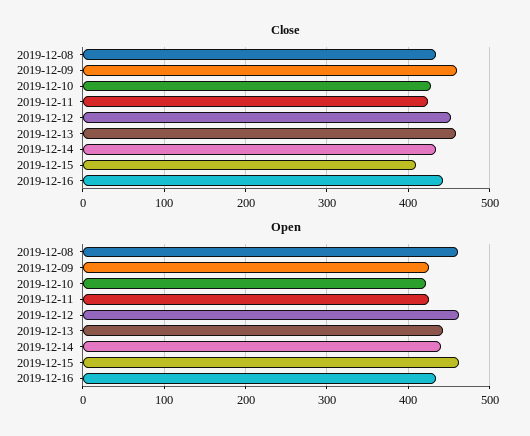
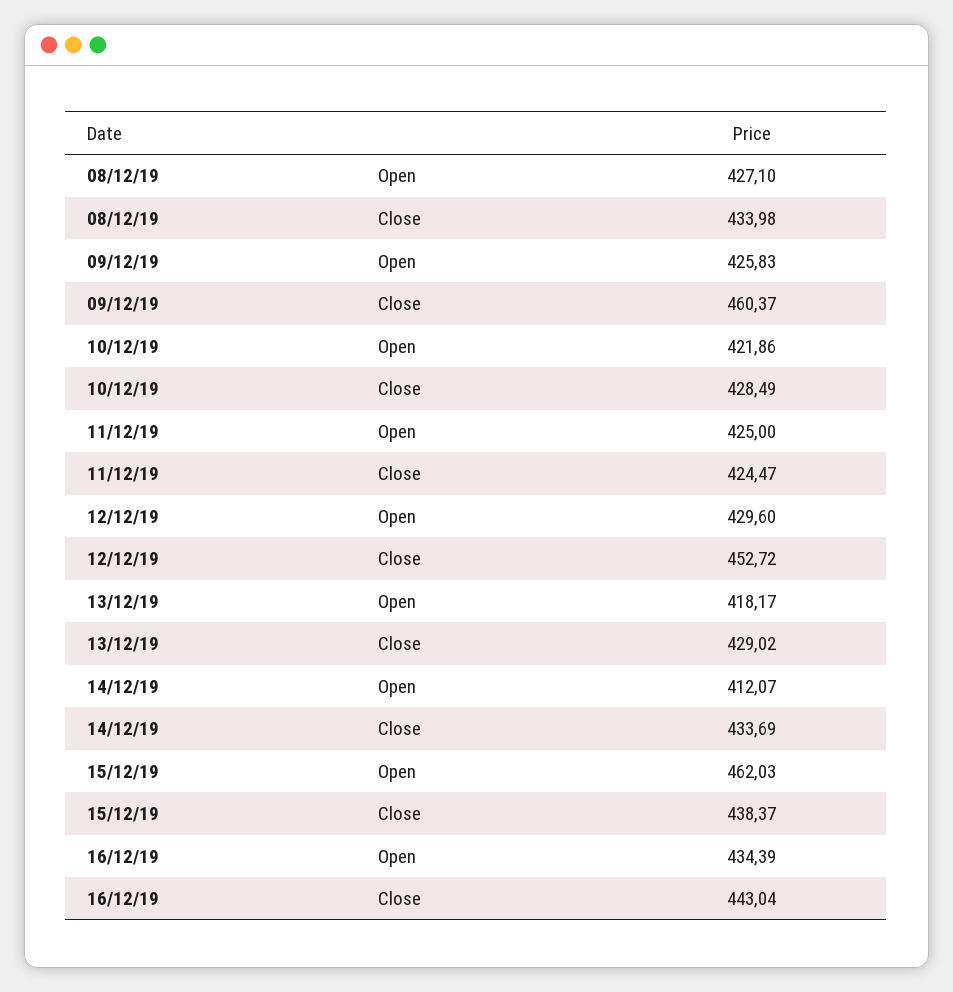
  {
    "Close": {
      "2019-12-08": 433.98,
      "2019-12-09": 460.37,
      "2019-12-10": 428.49,
      "2019-12-11": 424.47,
      "2019-12-12": 452.72,
-     "2019-12-13": 460,
+     "2019-12-13": 429.02,
      "2019-12-14": 433.69,
-     "2019-12-15": 410,
+     "2019-12-15": 438.37,
      "2019-12-16": 443.04
    },
    "Open": {
-     "2019-12-08": 460,
+     "2019-12-08": 427.1,
      "2019-12-09": 425.83,
      "2019-12-10": 421.86,
      "2019-12-11": 425,
-     "2019-12-12": 460,
+     "2019-12-12": 429.6,
-     "2019-12-13": 440,
+     "2019-12-13": 418.17,
-     "2019-12-14": 440,
+     "2019-12-14": 412.07,
      "2019-12-15": 462.03,
      "2019-12-16": 434.39
    }
  }

